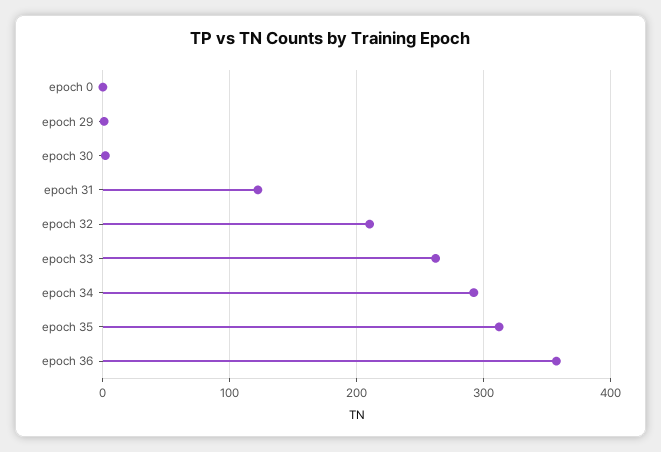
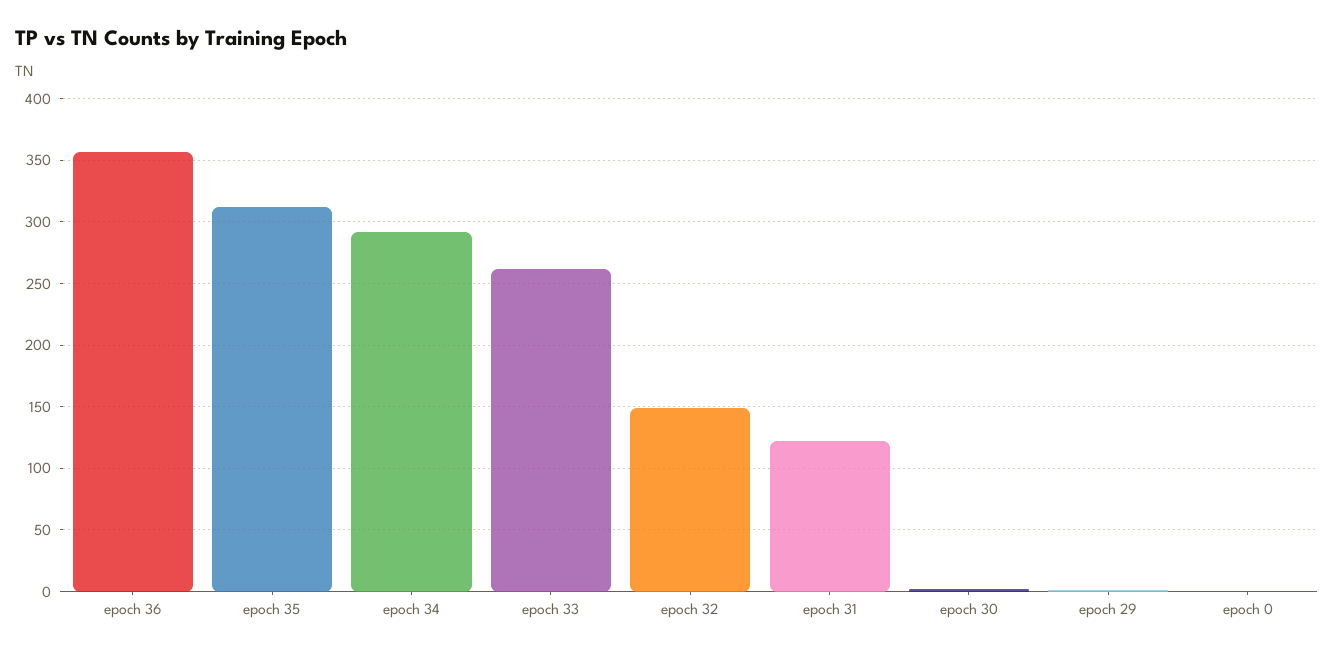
  {
    "epoch 0": 0,
    "epoch 29": 0,
    "epoch 30": 0,
    "epoch 31": 120,
-   "epoch 32": 210,
+   "epoch 32": 150,
    "epoch 33": 260,
    "epoch 34": 290,
    "epoch 35": 310,
    "epoch 36": 355
  }

